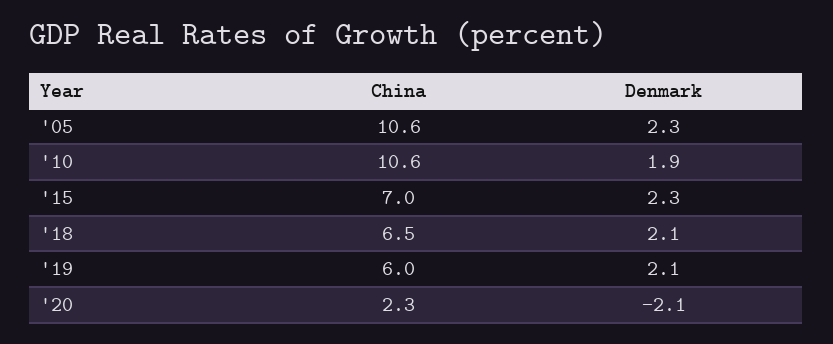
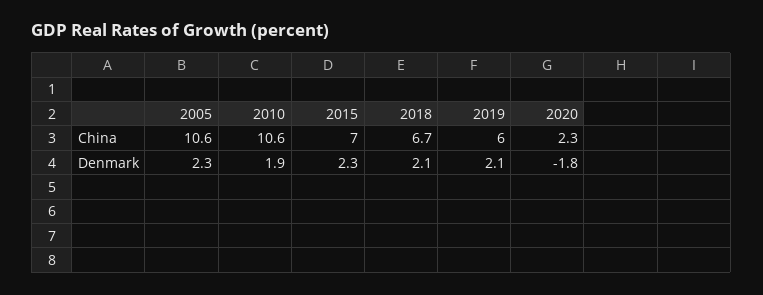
  {
    "China": {
      "'05": 10.6,
      "'10": 10.6,
      "'15": 7,
-     "'18": 6.5,
+     "'18": 6.7,
      "'19": 6,
      "'20": 2.3
    },
    "Denmark": {
      "'05": 2.3,
      "'10": 1.9,
      "'15": 2.3,
      "'18": 2.1,
      "'19": 2.1,
-     "'20": -2.1
+     "'20": -1.8
    }
  }

